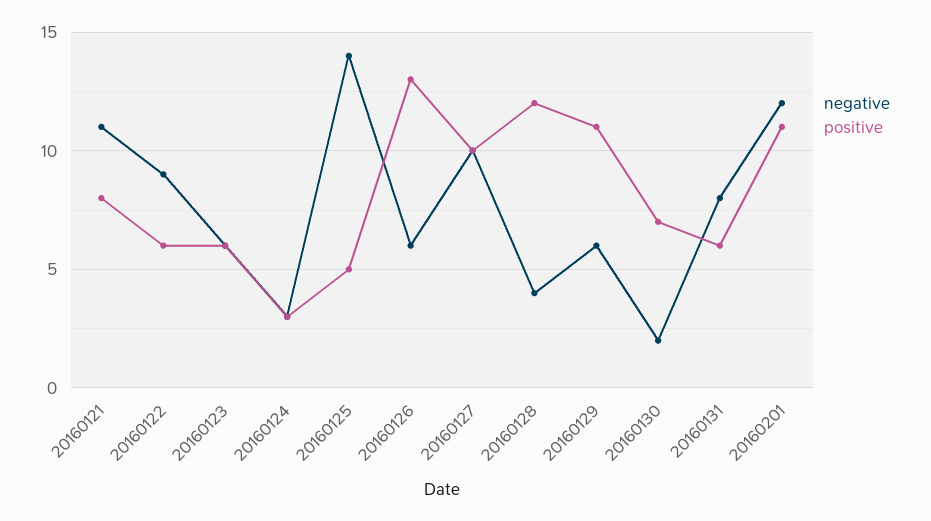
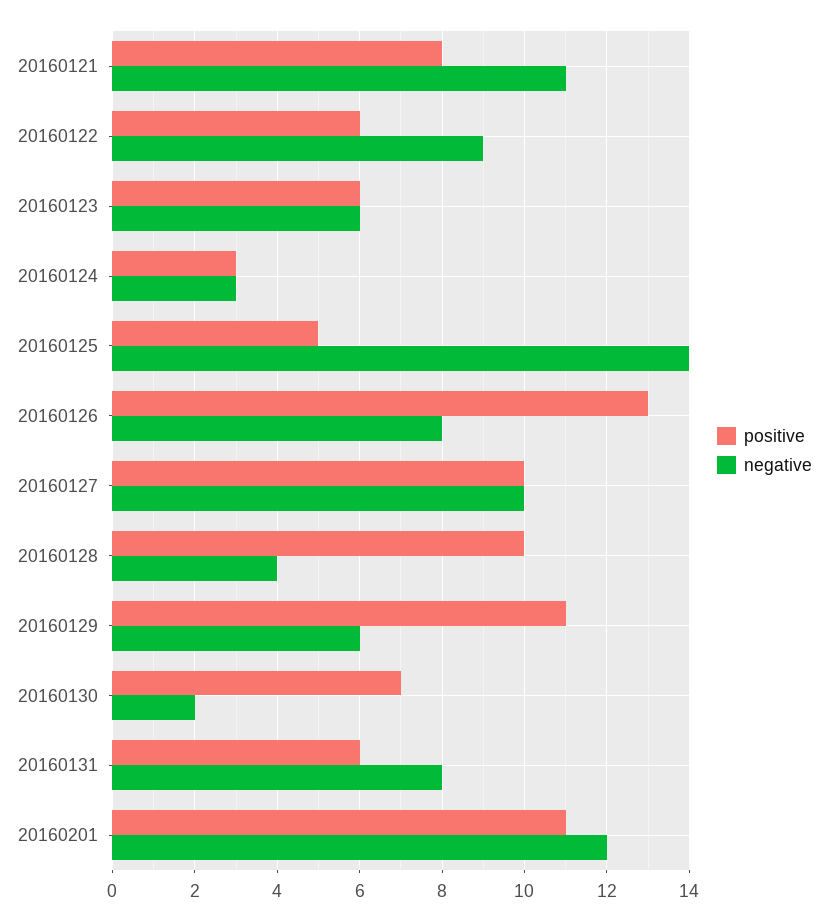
  {
    "negative": {
      "20160121": 11,
      "20160122": 9,
      "20160123": 6,
      "20160124": 3,
      "20160125": 14,
-     "20160126": 6,
+     "20160126": 8,
      "20160127": 10,
      "20160128": 4,
      "20160129": 6,
      "20160130": 2,
      "20160131": 8,
      "20160201": 12
    },
    "positive": {
      "20160121": 8,
      "20160122": 6,
      "20160123": 6,
      "20160124": 3,
      "20160125": 5,
      "20160126": 13,
      "20160127": 10,
-     "20160128": 12,
+     "20160128": 10,
      "20160129": 11,
      "20160130": 7,
      "20160131": 6,
      "20160201": 11
    }
  }

